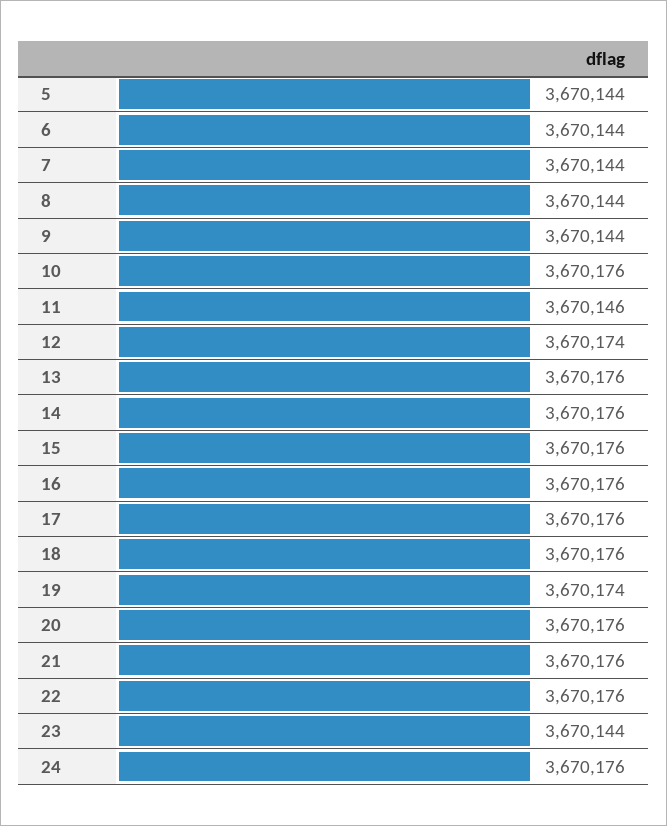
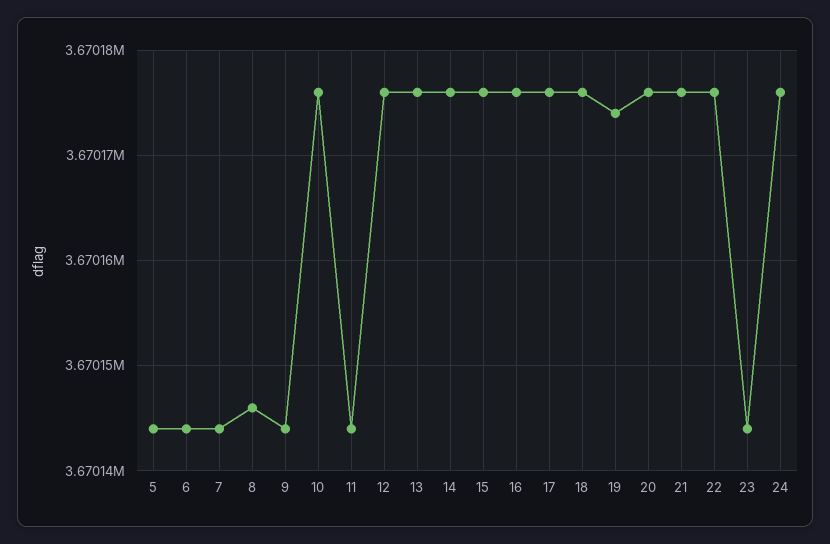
  {
    "5": 3670144,
    "6": 3670144,
    "7": 3670144,
-   "8": 3670144,
+   "8": 3670146,
    "9": 3670144,
    "10": 3670176,
-   "11": 3670146,
+   "11": 3670144,
-   "12": 3670174,
+   "12": 3670176,
    "13": 3670176,
    "14": 3670176,
    "15": 3670176,
    "16": 3670176,
    "17": 3670176,
    "18": 3670176,
    "19": 3670174,
    "20": 3670176,
    "21": 3670176,
    "22": 3670176,
    "23": 3670144,
    "24": 3670176
  }

